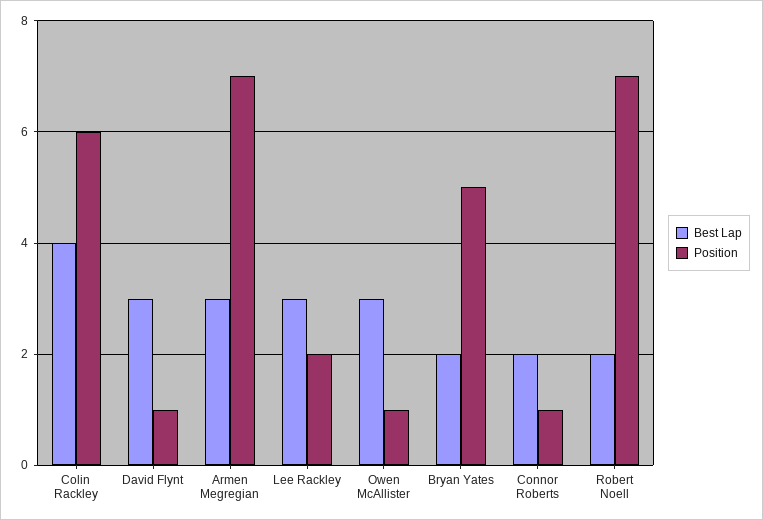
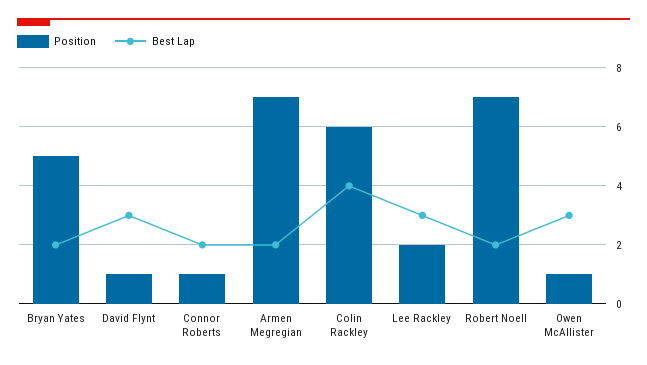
  {
    "Best Lap": {
      "Colin Rackley": 4,
      "David Flynt": 3,
-     "Armen Megregian": 3,
+     "Armen Megregian": 2,
      "Lee Rackley": 3,
      "Owen McAllister": 3,
      "Bryan Yates": 2,
      "Connor Roberts": 2,
      "Robert Noell": 2
    },
    "Position": {
      "Colin Rackley": 6,
      "David Flynt": 1,
      "Armen Megregian": 7,
      "Lee Rackley": 2,
      "Owen McAllister": 1,
      "Bryan Yates": 5,
      "Connor Roberts": 1,
      "Robert Noell": 7
    }
  }

